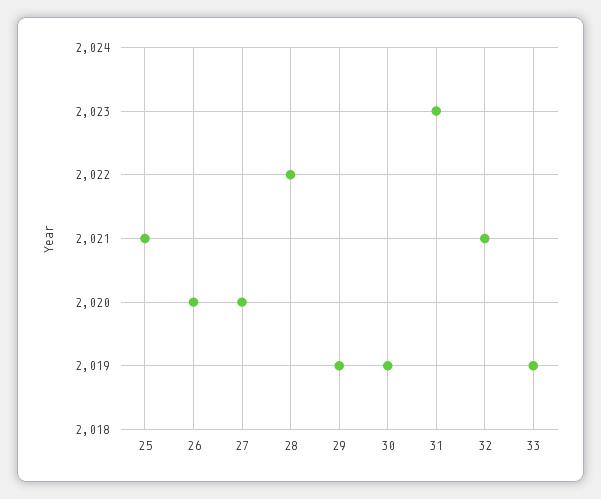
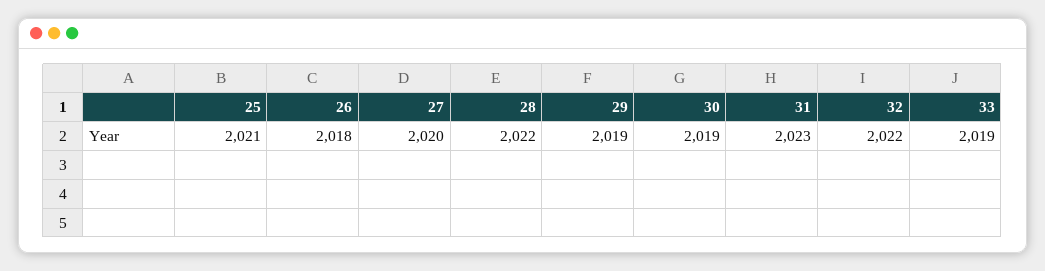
  {
    "25": 2021,
-   "26": 2020,
+   "26": 2018,
    "27": 2020,
    "28": 2022,
    "29": 2019,
    "30": 2019,
    "31": 2023,
-   "32": 2021,
+   "32": 2022,
    "33": 2019
  }

